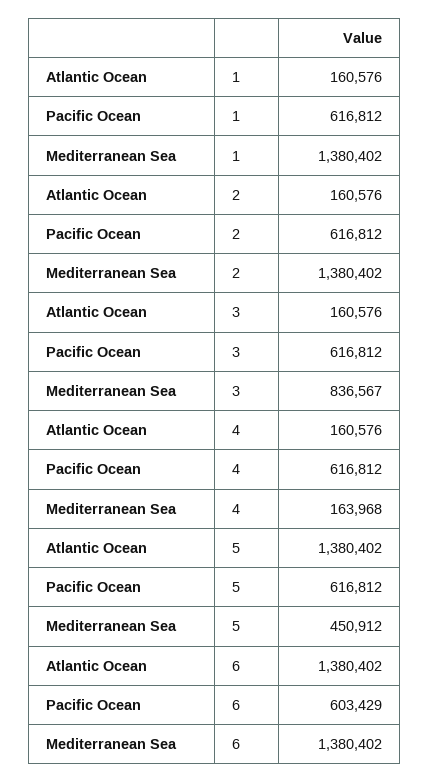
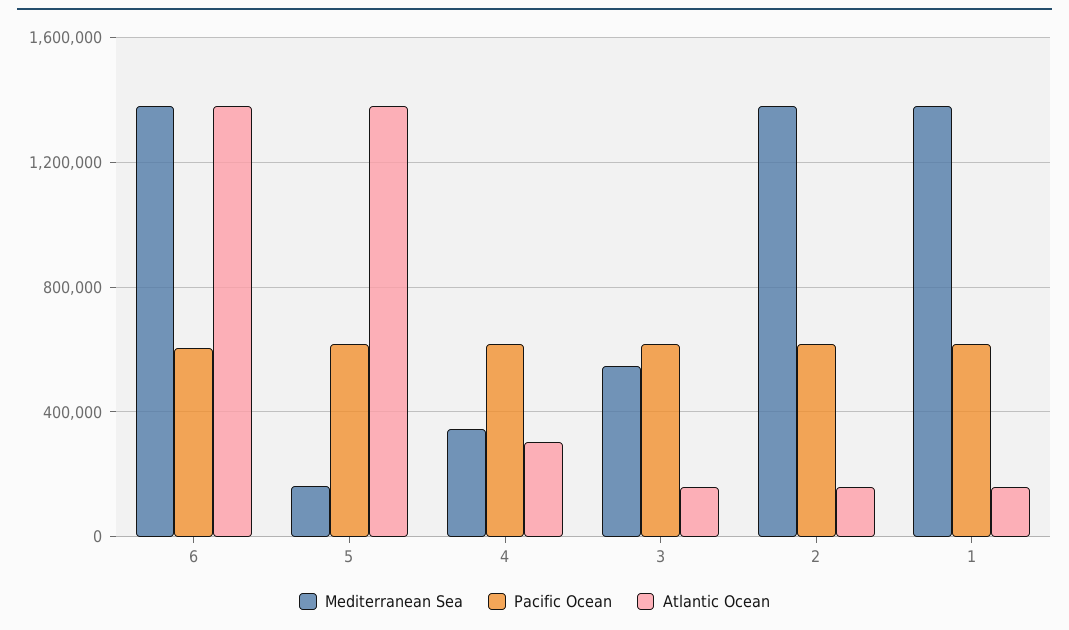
  {
    "Atlantic Ocean": {
      "1": 160576,
      "2": 160576,
      "3": 160576,
-     "4": 160576,
+     "4": 300000,
      "5": 1380402,
      "6": 1380402
    },
    "Pacific Ocean": {
      "1": 616812,
      "2": 616812,
      "3": 616812,
      "4": 616812,
      "5": 616812,
      "6": 603429
    },
    "Mediterranean Sea": {
      "1": 1380402,
      "2": 1380402,
-     "3": 836567,
+     "3": 550000,
-     "4": 163968,
+     "4": 350000,
-     "5": 450912,
+     "5": 150000,
      "6": 1380402
    }
  }

